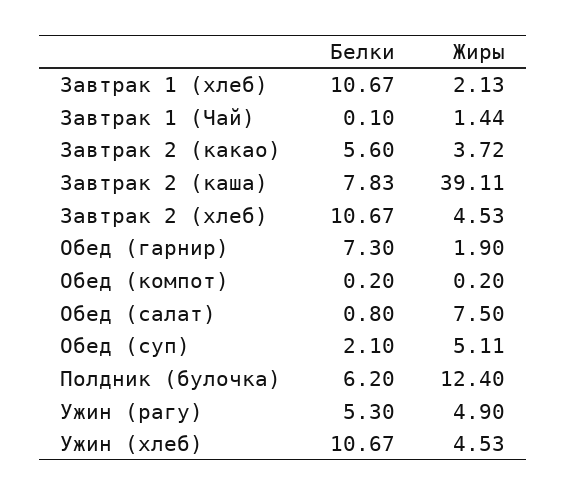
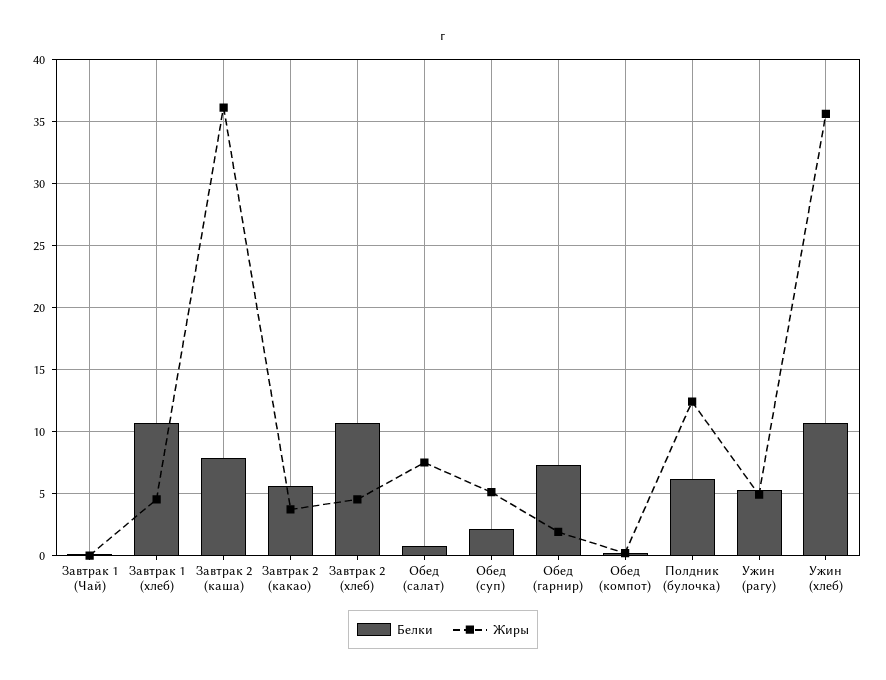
  {
    "Белки": {
      "Завтрак 1 (хлеб)": 10.67,
      "Завтрак 1 (Чай)": 0.1,
      "Завтрак 2 (какао)": 5.6,
      "Завтрак 2 (каша)": 7.83,
      "Завтрак 2 (хлеб)": 10.67,
      "Обед (гарнир)": 7.3,
      "Обед (компот)": 0.2,
      "Обед (салат)": 0.8,
      "Обед (суп)": 2.1,
      "Полдник (булочка)": 6.2,
      "Ужин (рагу)": 5.3,
      "Ужин (хлеб)": 10.67
    },
    "Жиры": {
-     "Завтрак 1 (хлеб)": 2.13,
+     "Завтрак 1 (хлеб)": 4.5,
-     "Завтрак 1 (Чай)": 1.44,
+     "Завтрак 1 (Чай)": 0,
      "Завтрак 2 (какао)": 3.72,
-     "Завтрак 2 (каша)": 39.11,
+     "Завтрак 2 (каша)": 36,
      "Завтрак 2 (хлеб)": 4.53,
      "Обед (гарнир)": 1.9,
      "Обед (компот)": 0.2,
      "Обед (салат)": 7.5,
      "Обед (суп)": 5.11,
      "Полдник (булочка)": 12.4,
      "Ужин (рагу)": 4.9,
-     "Ужин (хлеб)": 4.53
+     "Ужин (хлеб)": 35.5
    }
  }

